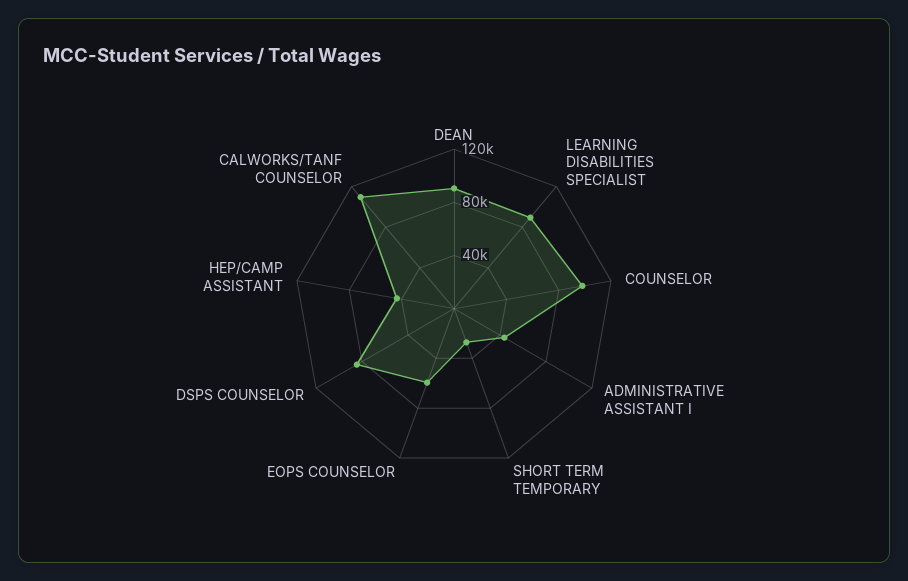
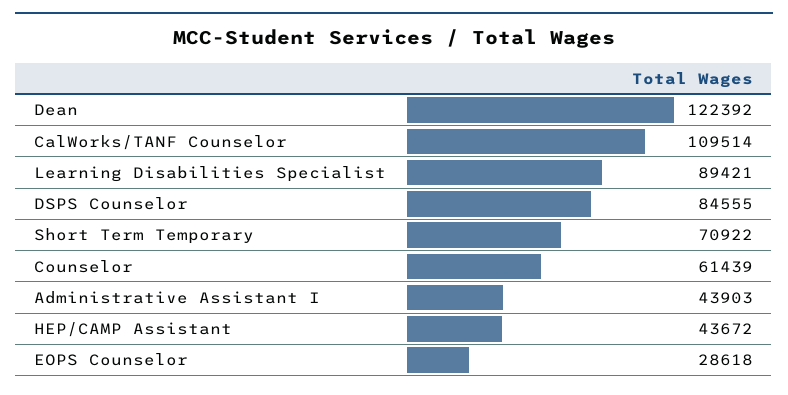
  {
-   "DEAN": 90000,
+   "DEAN": 122392,
    "LEARNING DISABILITIES SPECIALIST": 89421,
-   "COUNSELOR": 100000,
+   "COUNSELOR": 61439,
    "ADMINISTRATIVE ASSISTANT I": 43903,
-   "SHORT TERM TEMPORARY": 30000,
+   "SHORT TERM TEMPORARY": 70922,
-   "EOPS COUNSELOR": 60000,
+   "EOPS COUNSELOR": 28618,
    "DSPS COUNSELOR": 84555,
    "HEP/CAMP ASSISTANT": 43672,
    "CALWORKS/TANF COUNSELOR": 109514
  }

